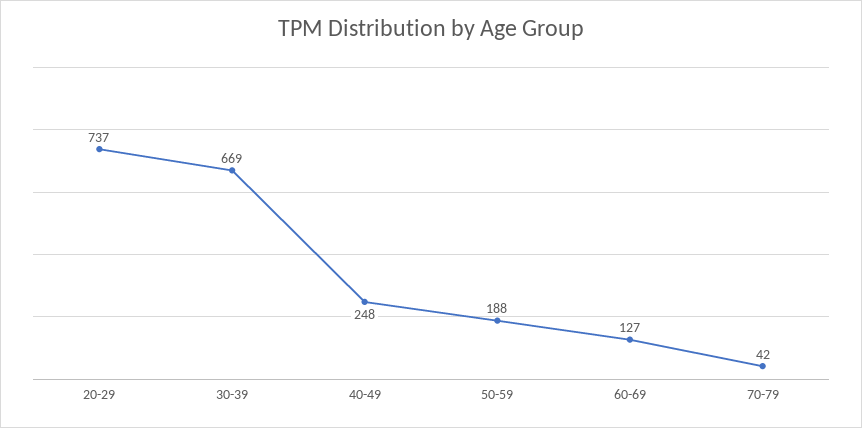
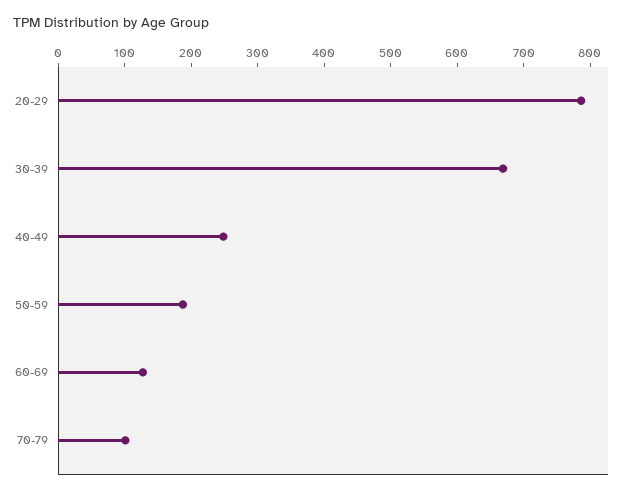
  {
-   "20-29": 737,
+   "20-29": 780,
    "30-39": 669,
    "40-49": 248,
    "50-59": 188,
    "60-69": 127,
-   "70-79": 42
+   "70-79": 100
  }

